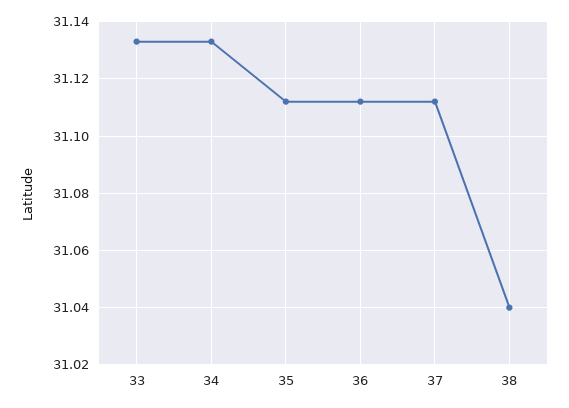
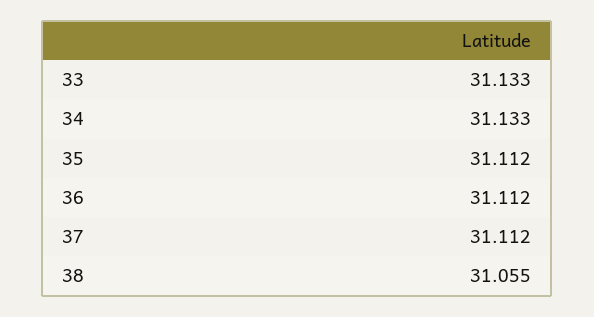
  {
    "33": 31.133,
    "34": 31.133,
    "35": 31.112,
    "36": 31.112,
    "37": 31.112,
-   "38": 31.04
+   "38": 31.055
  }

